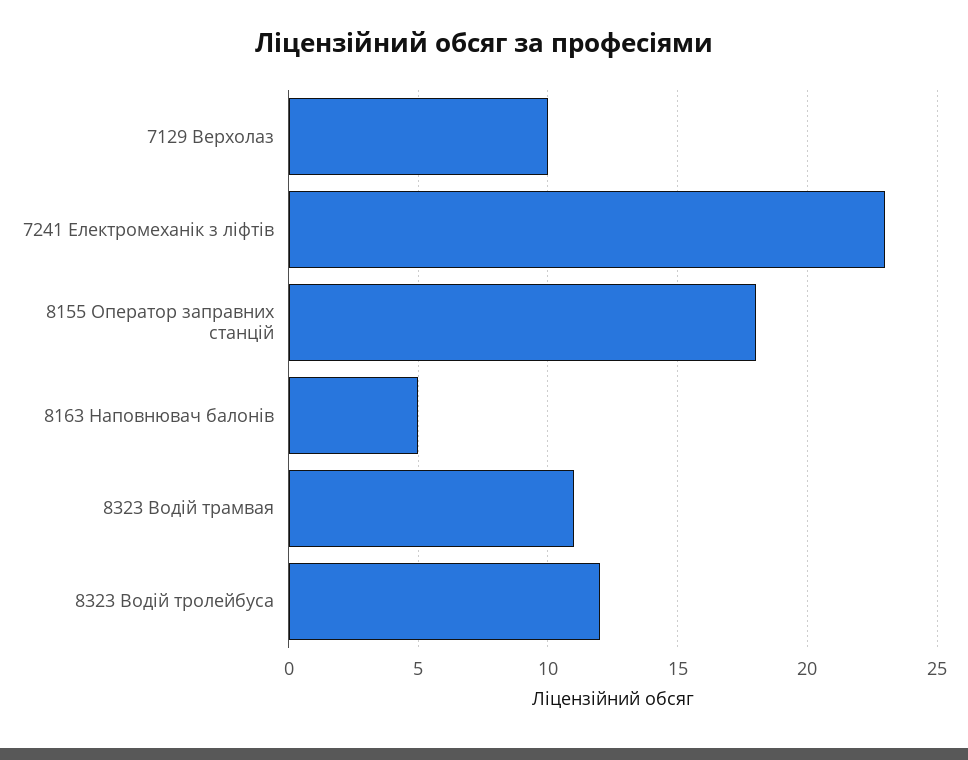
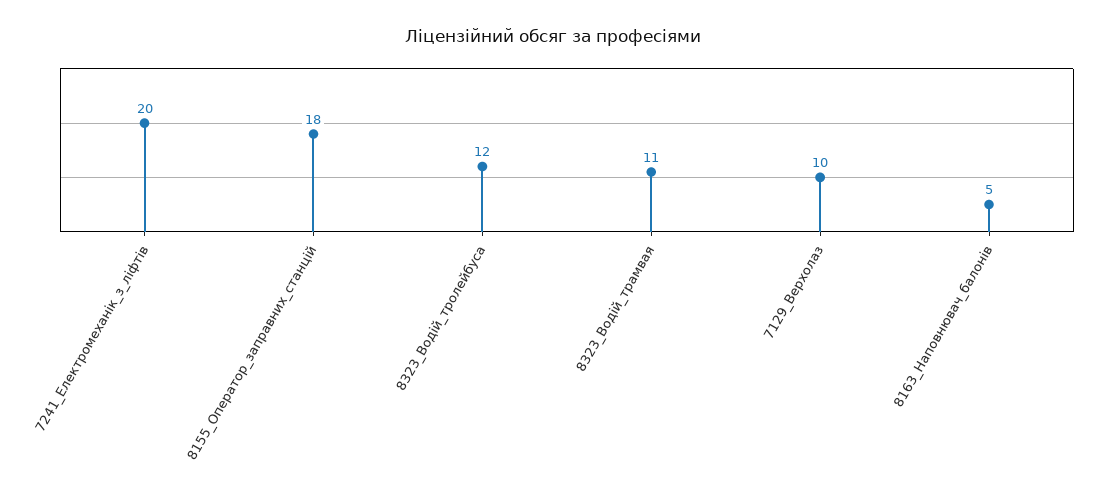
  {
    "7129 Верхолаз": 10,
-   "7241 Електромеханік з ліфтів": 23,
+   "7241 Електромеханік з ліфтів": 20,
    "8155 Оператор заправних станцій": 18,
    "8163 Наповнювач балонів": 5,
    "8323 Водій трамвая": 11,
    "8323 Водій тролейбуса": 12
  }

